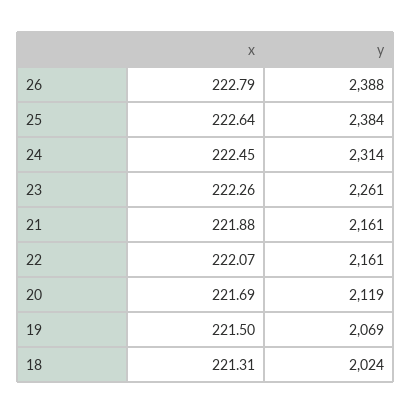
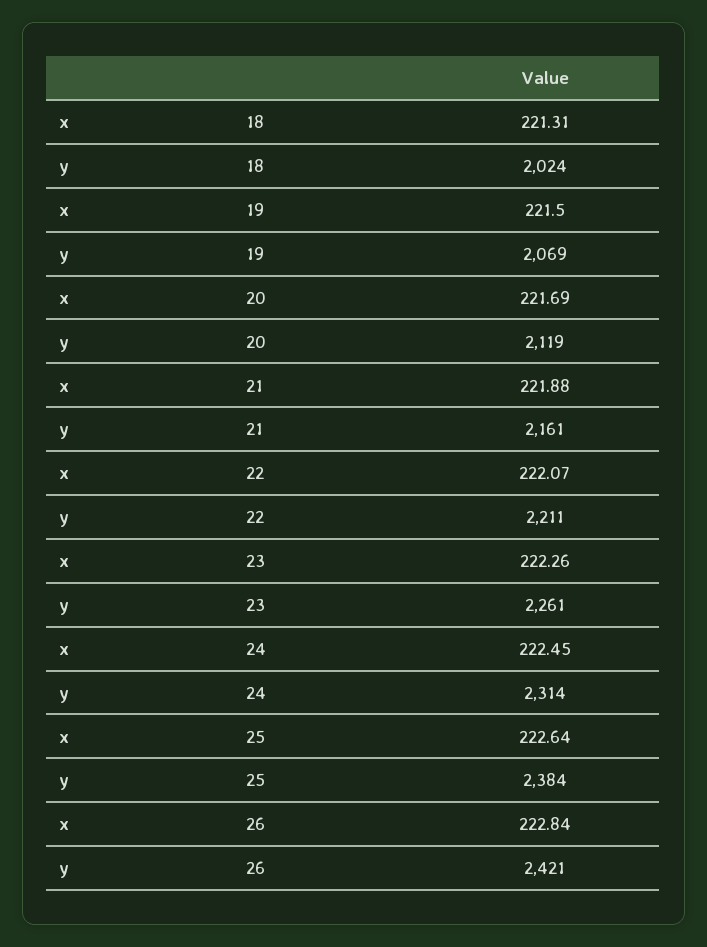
  {
    "x": {
-     "26": 222.79,
+     "26": 222.84,
      "25": 222.64,
      "24": 222.45,
      "23": 222.26,
      "21": 221.88,
      "22": 222.07,
      "20": 221.69,
      "19": 221.5,
      "18": 221.31
    },
    "y": {
-     "26": 2388,
+     "26": 2421,
      "25": 2384,
      "24": 2314,
      "23": 2261,
      "21": 2161,
-     "22": 2161,
+     "22": 2211,
      "20": 2119,
      "19": 2069,
      "18": 2024
    }
  }

